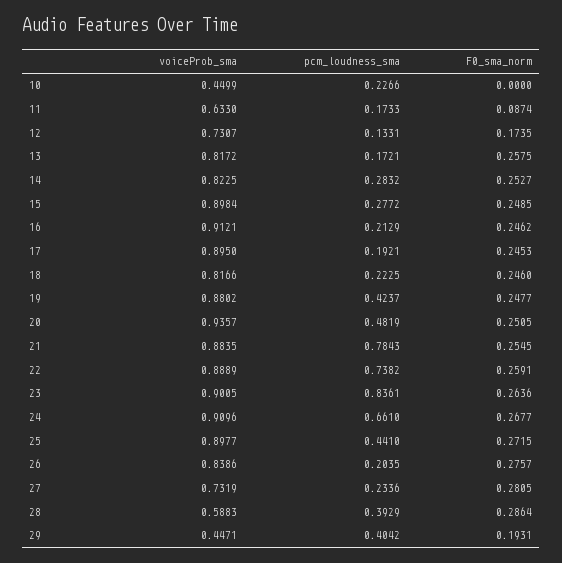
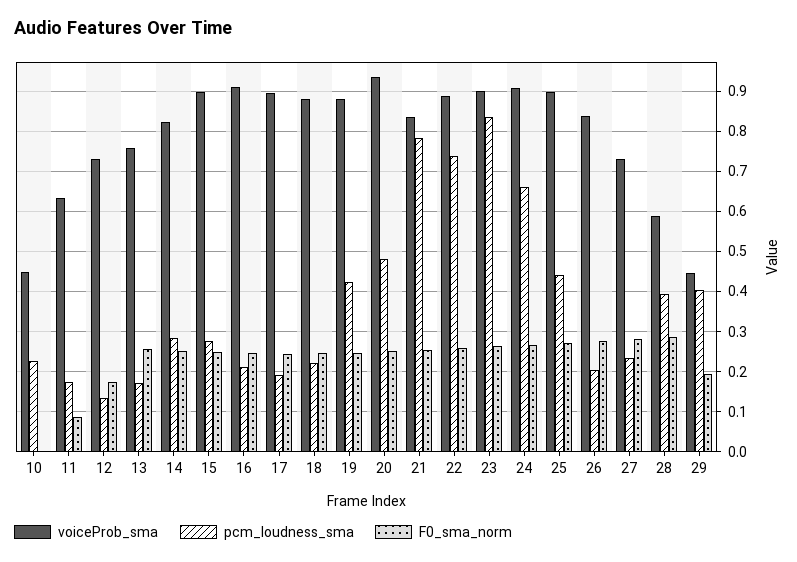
  {
    "voiceProb_sma": {
      "10": 0.4499,
      "11": 0.633,
      "12": 0.7307,
-     "13": 0.8172,
+     "13": 0.76,
      "14": 0.8225,
      "15": 0.8984,
      "16": 0.9121,
      "17": 0.895,
-     "18": 0.8166,
+     "18": 0.88,
      "19": 0.8802,
      "20": 0.9357,
-     "21": 0.8835,
+     "21": 0.84,
      "22": 0.8889,
      "23": 0.9005,
      "24": 0.9096,
      "25": 0.8977,
      "26": 0.8386,
      "27": 0.7319,
      "28": 0.5883,
      "29": 0.4471
    },
    "pcm_loudness_sma": {
      "10": 0.2266,
      "11": 0.1733,
      "12": 0.1331,
      "13": 0.1721,
      "14": 0.2832,
      "15": 0.2772,
      "16": 0.2129,
      "17": 0.1921,
      "18": 0.2225,
      "19": 0.4237,
      "20": 0.4819,
      "21": 0.7843,
      "22": 0.7382,
      "23": 0.8361,
      "24": 0.661,
      "25": 0.441,
      "26": 0.2035,
      "27": 0.2336,
      "28": 0.3929,
      "29": 0.4042
    },
    "F0_sma_norm": {
      "10": 0,
      "11": 0.0874,
      "12": 0.1735,
      "13": 0.2575,
      "14": 0.2527,
      "15": 0.2485,
      "16": 0.2462,
      "17": 0.2453,
      "18": 0.246,
      "19": 0.2477,
      "20": 0.2505,
      "21": 0.2545,
      "22": 0.2591,
      "23": 0.2636,
      "24": 0.2677,
      "25": 0.2715,
      "26": 0.2757,
      "27": 0.2805,
      "28": 0.2864,
      "29": 0.1931
    }
  }

